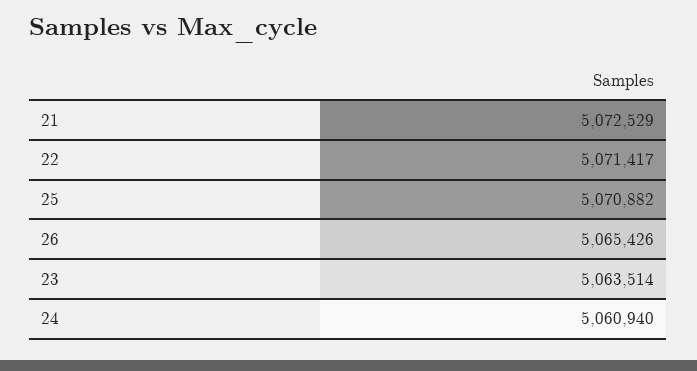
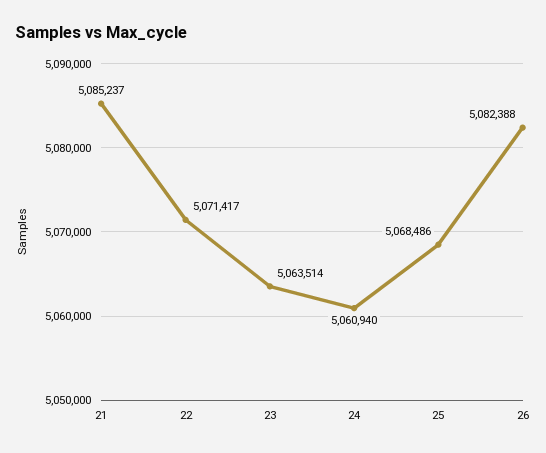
  {
-   "21": 5072529,
+   "21": 5085237,
    "22": 5071417,
-   "25": 5070882,
+   "25": 5068486,
-   "26": 5065426,
+   "26": 5082388,
    "23": 5063514,
    "24": 5060940
  }

